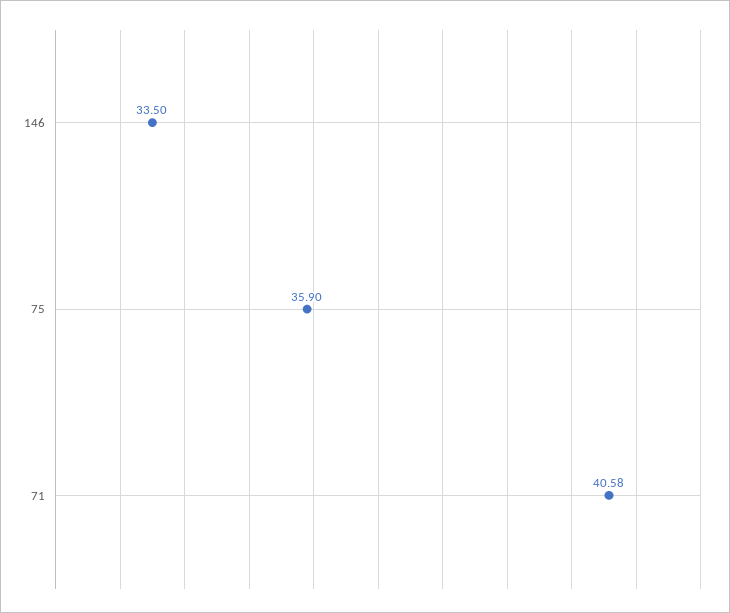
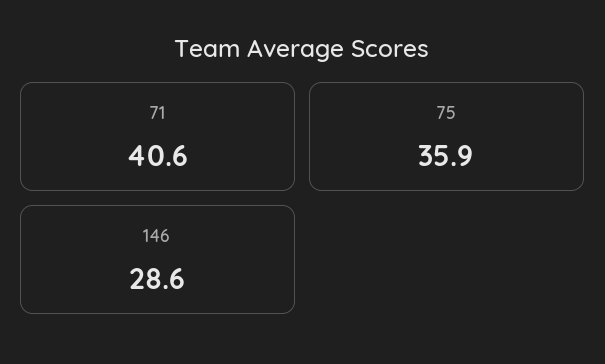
  {
-   "146": 33.5,
+   "146": 28.6,
    "75": 35.9,
    "71": 40.58
  }

